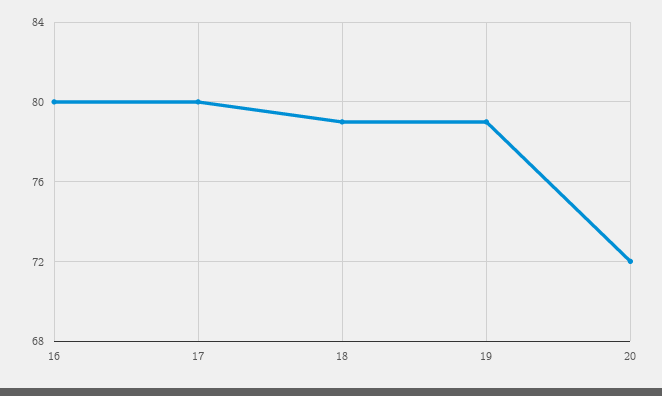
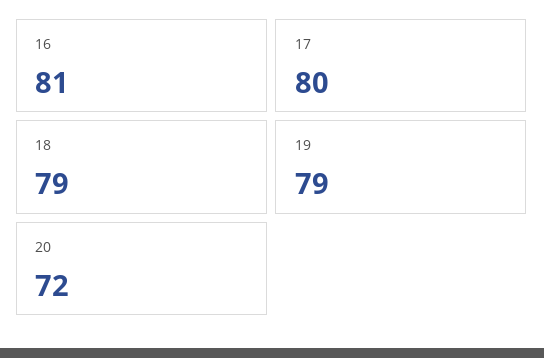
  {
-   "16": 80,
+   "16": 81,
    "17": 80,
    "18": 79,
    "19": 79,
    "20": 72
  }

